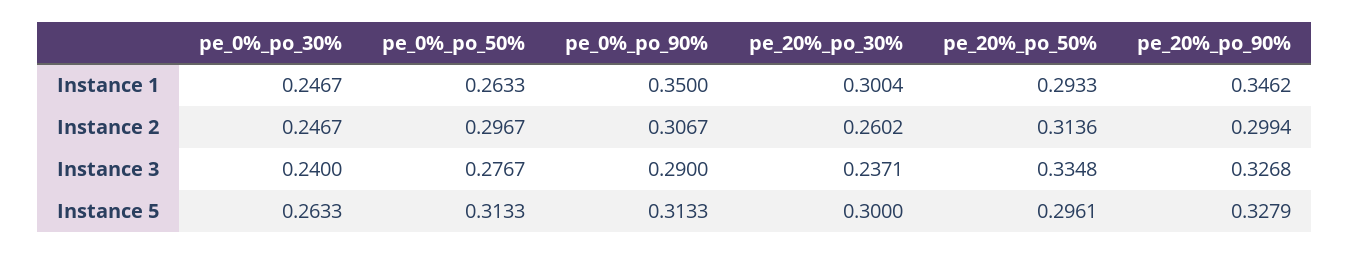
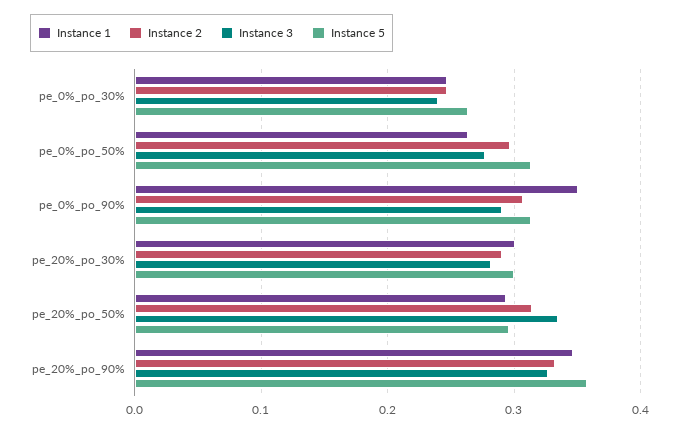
  {
    "Instance 1": {
      "pe_0%_po_30%": 0.2467,
      "pe_0%_po_50%": 0.2633,
      "pe_0%_po_90%": 0.35,
      "pe_20%_po_30%": 0.3004,
      "pe_20%_po_50%": 0.2933,
      "pe_20%_po_90%": 0.3462
    },
    "Instance 2": {
      "pe_0%_po_30%": 0.2467,
      "pe_0%_po_50%": 0.2967,
      "pe_0%_po_90%": 0.3067,
-     "pe_20%_po_30%": 0.2602,
+     "pe_20%_po_30%": 0.29,
      "pe_20%_po_50%": 0.3136,
-     "pe_20%_po_90%": 0.2994
+     "pe_20%_po_90%": 0.33
    },
    "Instance 3": {
      "pe_0%_po_30%": 0.24,
      "pe_0%_po_50%": 0.2767,
      "pe_0%_po_90%": 0.29,
-     "pe_20%_po_30%": 0.2371,
+     "pe_20%_po_30%": 0.28,
      "pe_20%_po_50%": 0.3348,
      "pe_20%_po_90%": 0.3268
    },
    "Instance 5": {
      "pe_0%_po_30%": 0.2633,
      "pe_0%_po_50%": 0.3133,
      "pe_0%_po_90%": 0.3133,
      "pe_20%_po_30%": 0.3,
      "pe_20%_po_50%": 0.2961,
-     "pe_20%_po_90%": 0.3279
+     "pe_20%_po_90%": 0.36
    }
  }

